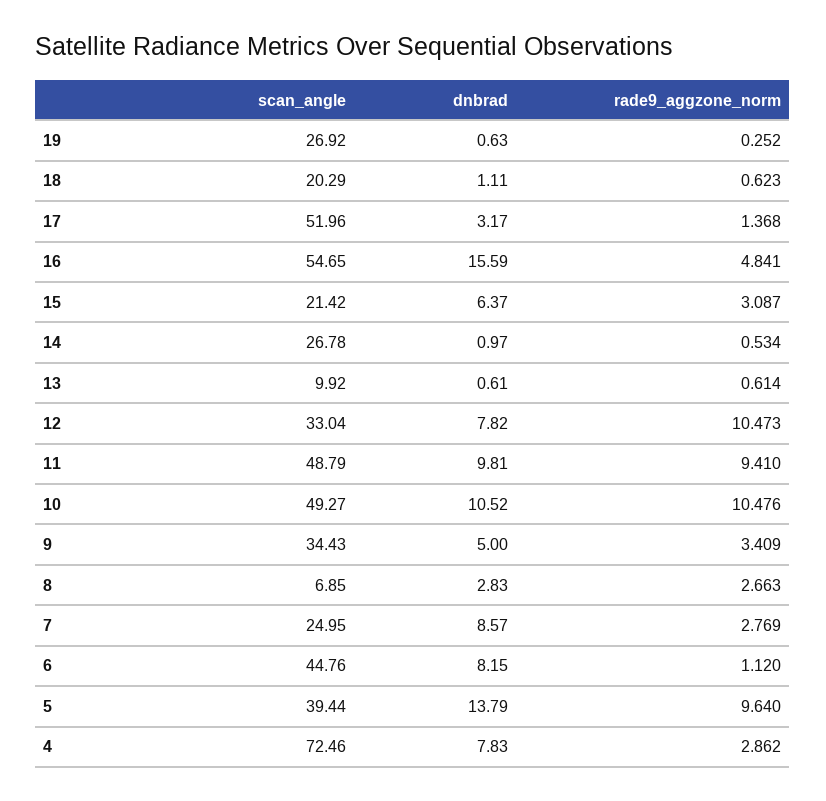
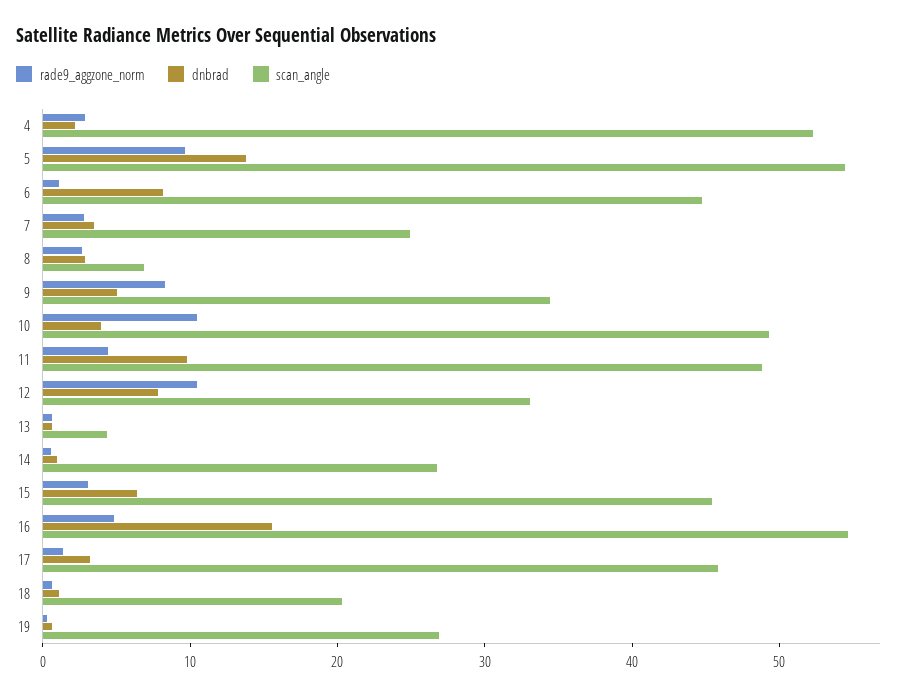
  {
    "scan_angle": {
      "19": 26.92,
      "18": 20.29,
-     "17": 51.96,
+     "17": 46,
      "16": 54.65,
-     "15": 21.42,
+     "15": 46,
      "14": 26.78,
-     "13": 9.92,
+     "13": 4,
      "12": 33.04,
      "11": 48.79,
      "10": 49.27,
      "9": 34.43,
      "8": 6.85,
      "7": 24.95,
      "6": 44.76,
-     "5": 39.44,
+     "5": 54,
-     "4": 72.46
+     "4": 52
    },
    "dnbrad": {
      "19": 0.63,
      "18": 1.11,
      "17": 3.17,
      "16": 15.59,
      "15": 6.37,
      "14": 0.97,
      "13": 0.61,
      "12": 7.82,
      "11": 9.81,
-     "10": 10.52,
+     "10": 4,
      "9": 5,
      "8": 2.83,
-     "7": 8.57,
+     "7": 4,
      "6": 8.15,
      "5": 13.79,
-     "4": 7.83
+     "4": 2
    },
    "rade9_aggzone_norm": {
      "19": 0.252,
      "18": 0.623,
      "17": 1.368,
      "16": 4.841,
      "15": 3.087,
      "14": 0.534,
      "13": 0.614,
      "12": 10.473,
-     "11": 9.41,
+     "11": 4,
      "10": 10.476,
-     "9": 3.409,
+     "9": 8,
      "8": 2.663,
      "7": 2.769,
      "6": 1.12,
      "5": 9.64,
      "4": 2.862
    }
  }

